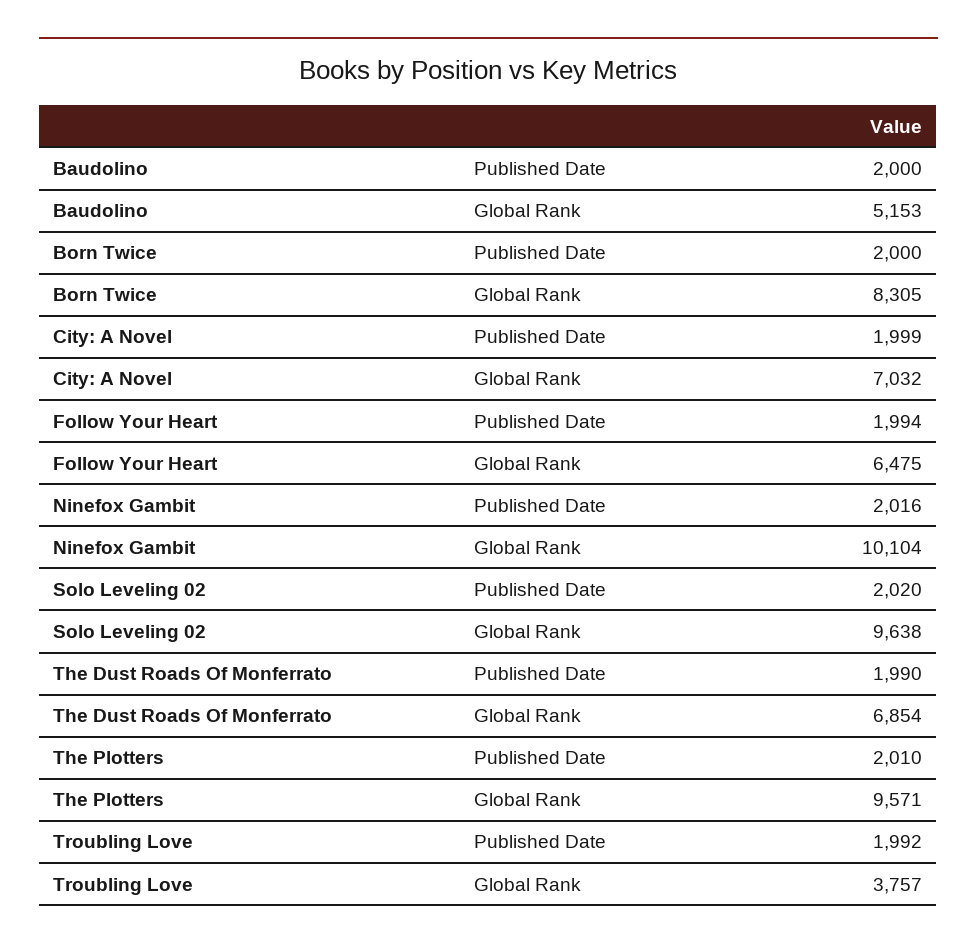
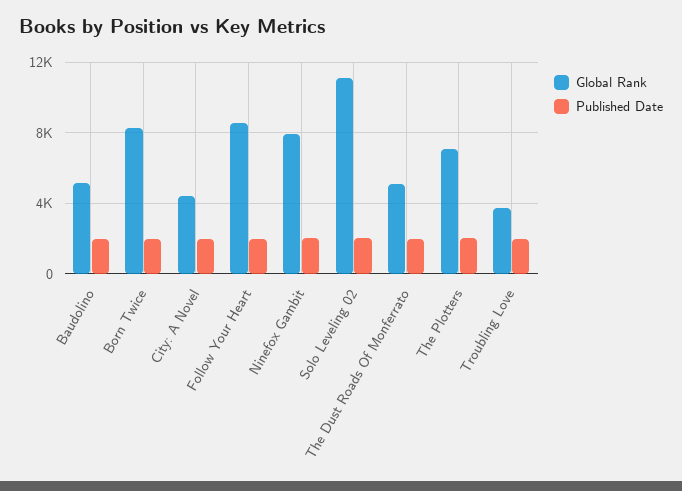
  {
    "Published Date": {
      "Baudolino": 2000,
      "Born Twice": 2000,
      "City: A Novel": 1999,
      "Follow Your Heart": 1994,
      "Ninefox Gambit": 2016,
      "Solo Leveling 02": 2020,
      "The Dust Roads Of Monferrato": 1990,
      "The Plotters": 2010,
      "Troubling Love": 1992
    },
    "Global Rank": {
      "Baudolino": 5153,
      "Born Twice": 8305,
-     "City: A Novel": 7032,
+     "City: A Novel": 4500,
-     "Follow Your Heart": 6475,
+     "Follow Your Heart": 8500,
-     "Ninefox Gambit": 10104,
+     "Ninefox Gambit": 8000,
-     "Solo Leveling 02": 9638,
+     "Solo Leveling 02": 11000,
-     "The Dust Roads Of Monferrato": 6854,
+     "The Dust Roads Of Monferrato": 5000,
-     "The Plotters": 9571,
+     "The Plotters": 7000,
      "Troubling Love": 3757
    }
  }

